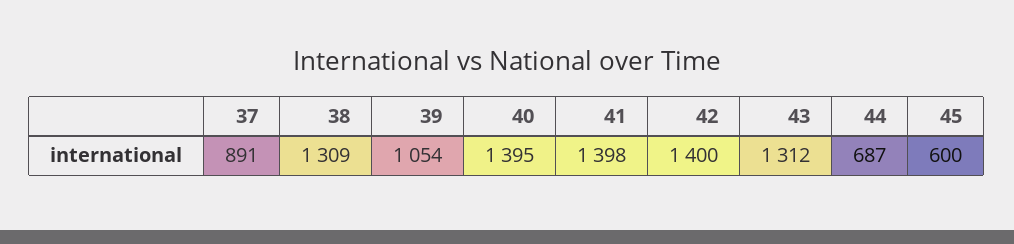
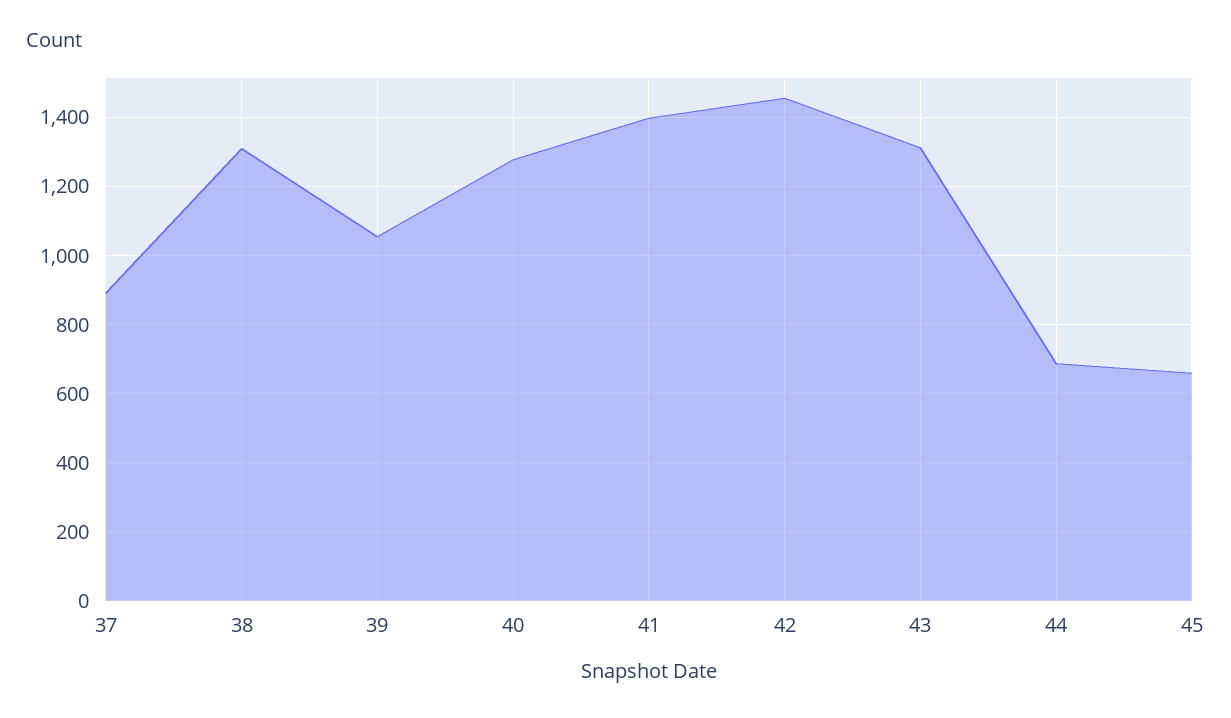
  {
    "37": 891,
    "38": 1309,
    "39": 1054,
-   "40": 1395,
+   "40": 1280,
    "41": 1398,
-   "42": 1400,
+   "42": 1460,
    "43": 1312,
    "44": 687,
-   "45": 600
+   "45": 660
  }

